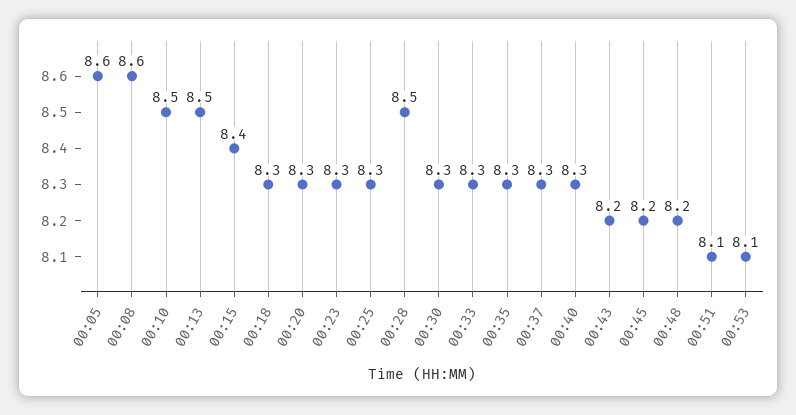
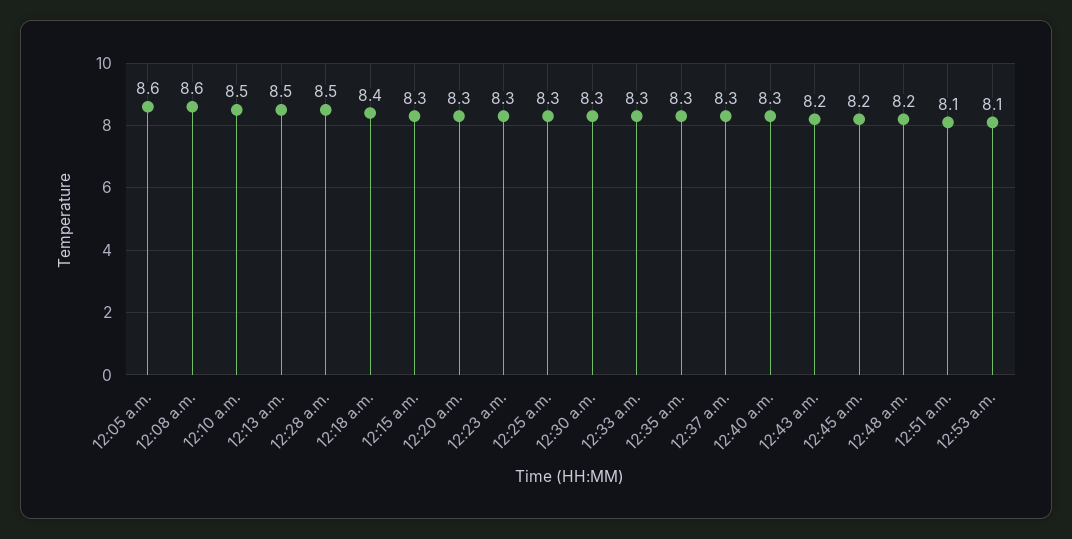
  {
    "00:05": 8.6,
    "00:08": 8.6,
    "00:10": 8.5,
    "00:13": 8.5,
-   "00:15": 8.4,
+   "00:15": 8.3,
-   "00:18": 8.3,
+   "00:18": 8.4,
    "00:20": 8.3,
    "00:23": 8.3,
    "00:25": 8.3,
    "00:28": 8.5,
    "00:30": 8.3,
    "00:33": 8.3,
    "00:35": 8.3,
    "00:37": 8.3,
    "00:40": 8.3,
    "00:43": 8.2,
    "00:45": 8.2,
    "00:48": 8.2,
    "00:51": 8.1,
    "00:53": 8.1
  }

